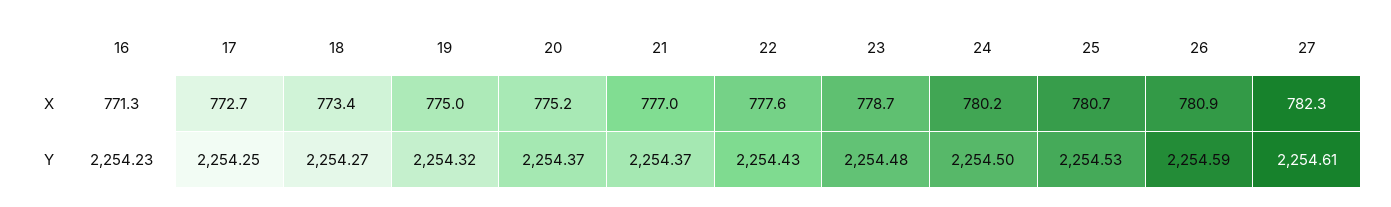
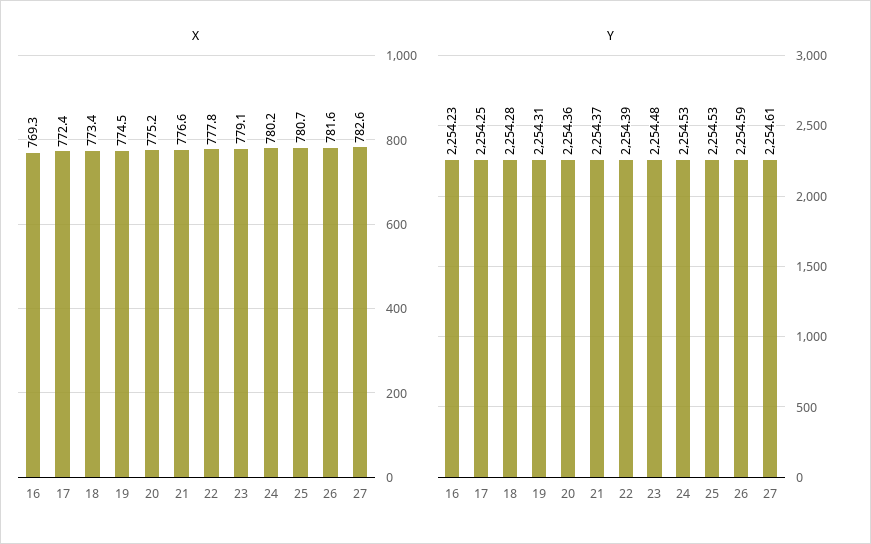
  {
    "X": {
-     "16": 771.3,
+     "16": 769.3,
-     "17": 772.7,
+     "17": 772.4,
      "18": 773.4,
-     "19": 775,
+     "19": 774.5,
      "20": 775.2,
-     "21": 777,
+     "21": 776.6,
-     "22": 777.6,
+     "22": 777.8,
-     "23": 778.7,
+     "23": 779.1,
      "24": 780.2,
      "25": 780.7,
-     "26": 780.9,
+     "26": 781.6,
-     "27": 782.3
+     "27": 782.6
    },
    "Y": {
      "16": 2254.23,
      "17": 2254.25,
-     "18": 2254.27,
+     "18": 2254.28,
-     "19": 2254.32,
+     "19": 2254.31,
-     "20": 2254.37,
+     "20": 2254.36,
      "21": 2254.37,
-     "22": 2254.43,
+     "22": 2254.39,
      "23": 2254.48,
-     "24": 2254.5,
+     "24": 2254.53,
      "25": 2254.53,
      "26": 2254.59,
      "27": 2254.61
    }
  }

